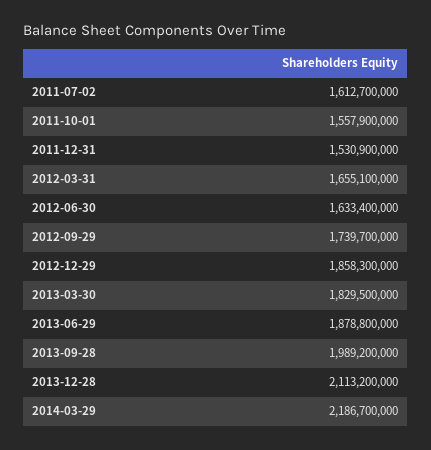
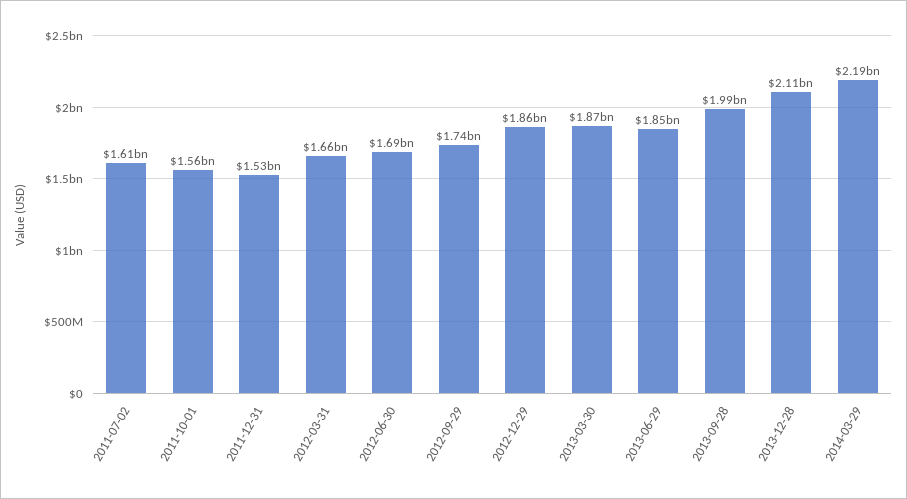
  {
    "2011-07-02": 1612700000,
    "2011-10-01": 1557900000,
    "2011-12-31": 1530900000,
    "2012-03-31": 1655100000,
-   "2012-06-30": 1633400000,
+   "2012-06-30": 1690000000,
    "2012-09-29": 1739700000,
    "2012-12-29": 1858300000,
-   "2013-03-30": 1829500000,
+   "2013-03-30": 1870000000,
-   "2013-06-29": 1878800000,
+   "2013-06-29": 1850000000,
    "2013-09-28": 1989200000,
    "2013-12-28": 2113200000,
    "2014-03-29": 2186700000
  }

